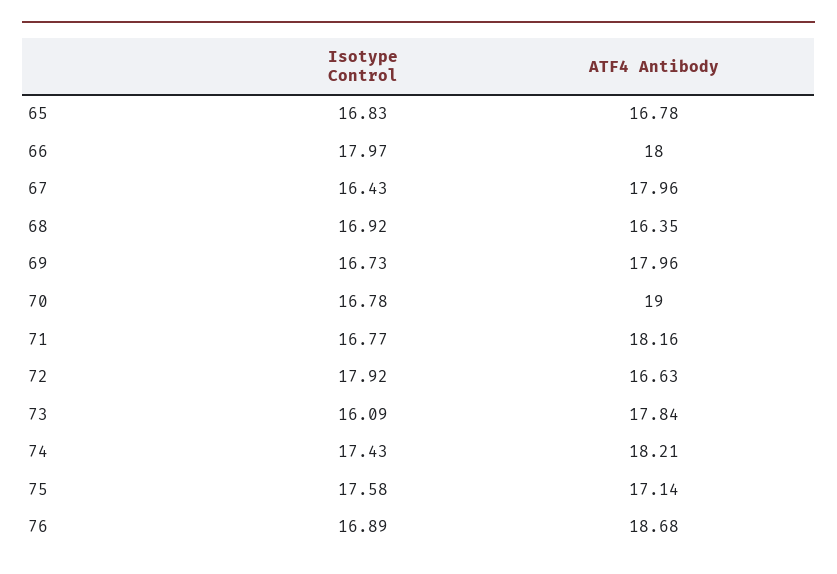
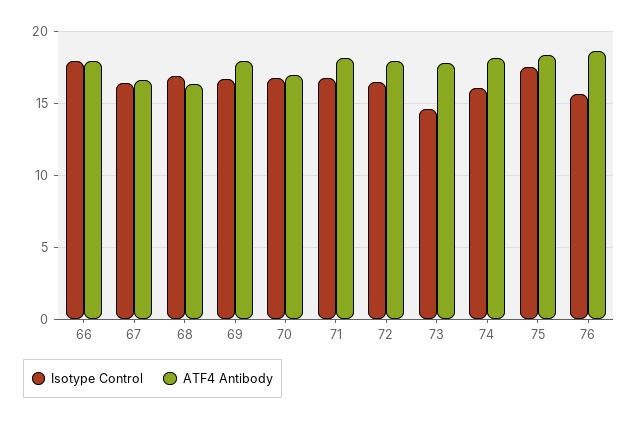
  {
    "Isotype Control": {
-     "65": 16.83,
      "66": 17.97,
      "67": 16.43,
      "68": 16.92,
      "69": 16.73,
      "70": 16.78,
      "71": 16.77,
-     "72": 17.92,
+     "72": 16.5,
-     "73": 16.09,
+     "73": 14.5,
-     "74": 17.43,
+     "74": 16,
      "75": 17.58,
-     "76": 16.89
+     "76": 15.5
    },
    "ATF4 Antibody": {
-     "65": 16.78,
      "66": 18,
-     "67": 17.96,
+     "67": 16.5,
      "68": 16.35,
      "69": 17.96,
-     "70": 19,
+     "70": 17,
      "71": 18.16,
-     "72": 16.63,
+     "72": 18,
      "73": 17.84,
      "74": 18.21,
-     "75": 17.14,
+     "75": 18.5,
      "76": 18.68
    }
  }

